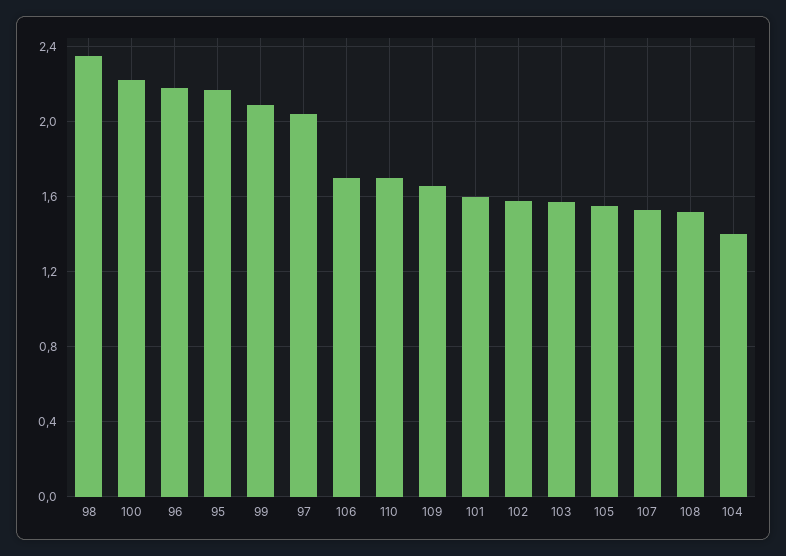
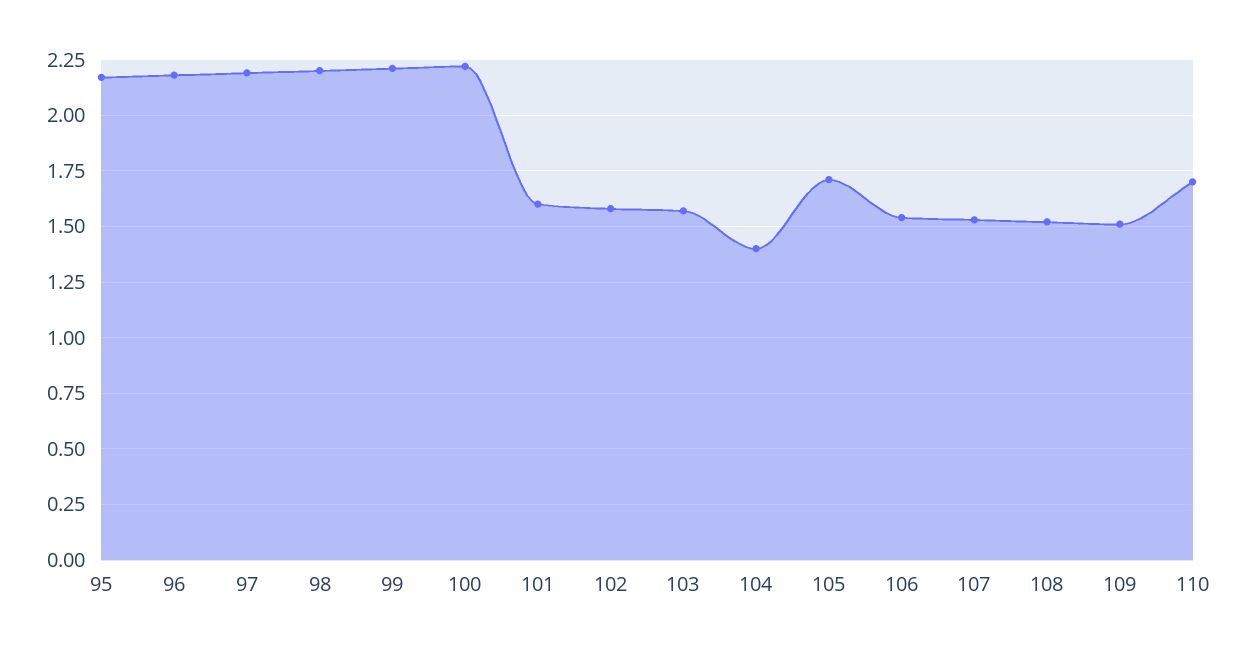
  {
-   "98": 2.35,
+   "98": 2.2,
    "100": 2.2,
    "96": 2.2,
    "95": 2.15,
-   "99": 2.1,
+   "99": 2.2,
-   "97": 2.05,
+   "97": 2.2,
-   "106": 1.7,
+   "106": 1.55,
    "110": 1.7,
-   "109": 1.65,
+   "109": 1.5,
    "101": 1.6,
    "102": 1.6,
    "103": 1.55,
-   "105": 1.55,
+   "105": 1.7,
    "107": 1.55,
    "108": 1.5,
    "104": 1.4
  }

